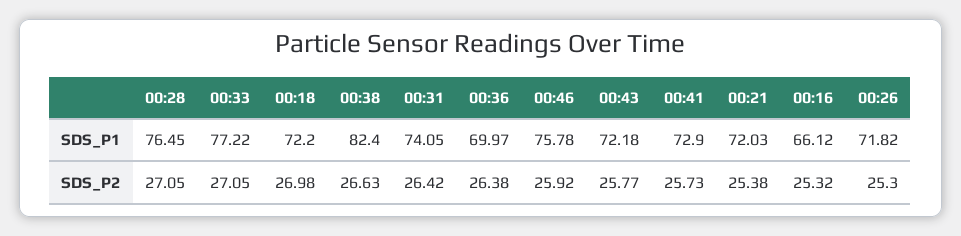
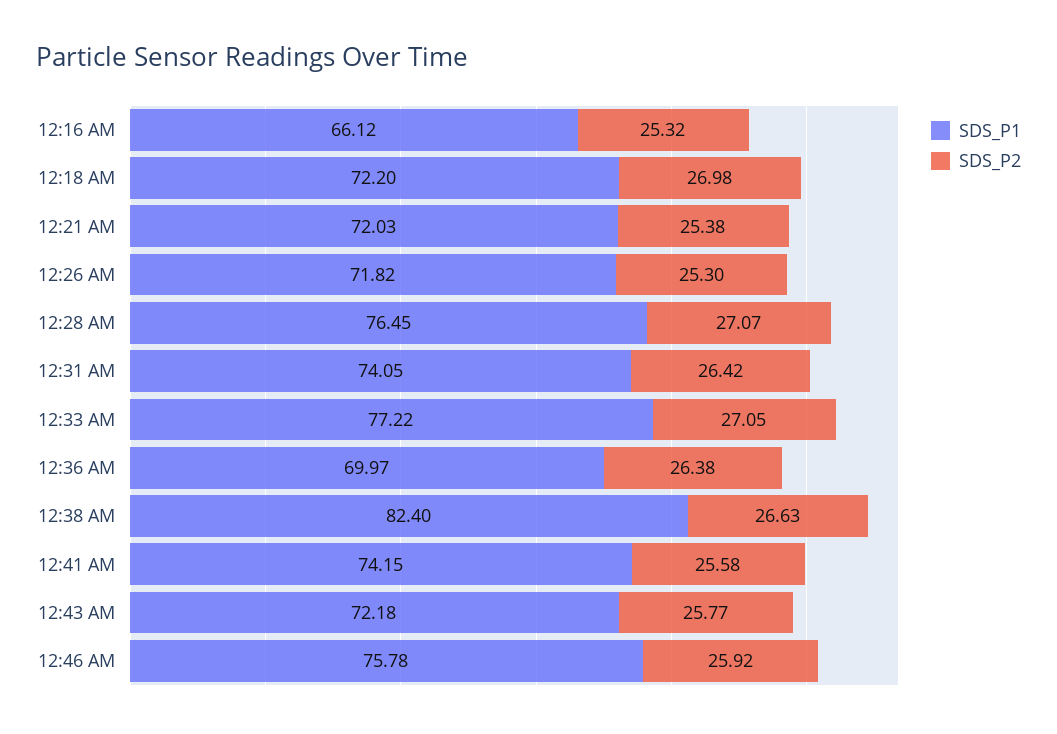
  {
    "SDS_P1": {
      "00:28": 76.45,
      "00:33": 77.22,
      "00:18": 72.2,
      "00:38": 82.4,
      "00:31": 74.05,
      "00:36": 69.97,
      "00:46": 75.78,
      "00:43": 72.18,
-     "00:41": 72.9,
+     "00:41": 74.15,
      "00:21": 72.03,
      "00:16": 66.12,
      "00:26": 71.82
    },
    "SDS_P2": {
-     "00:28": 27.05,
+     "00:28": 27.07,
      "00:33": 27.05,
      "00:18": 26.98,
      "00:38": 26.63,
      "00:31": 26.42,
      "00:36": 26.38,
      "00:46": 25.92,
      "00:43": 25.77,
-     "00:41": 25.73,
+     "00:41": 25.58,
      "00:21": 25.38,
      "00:16": 25.32,
      "00:26": 25.3
    }
  }

